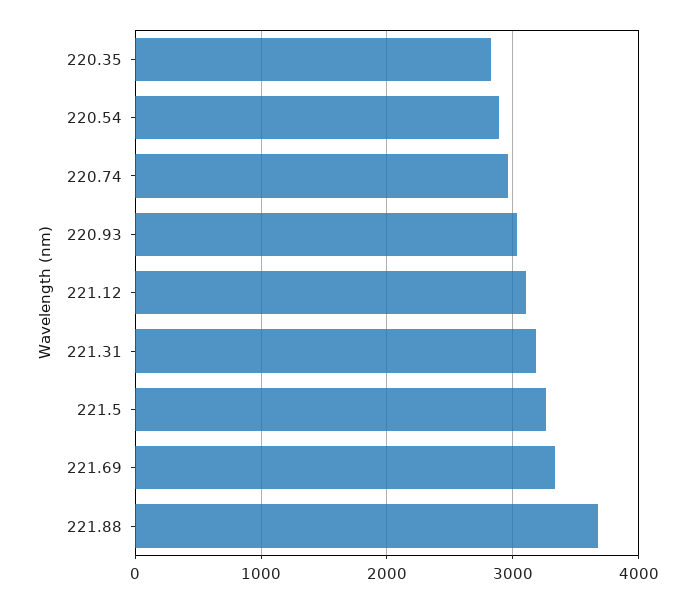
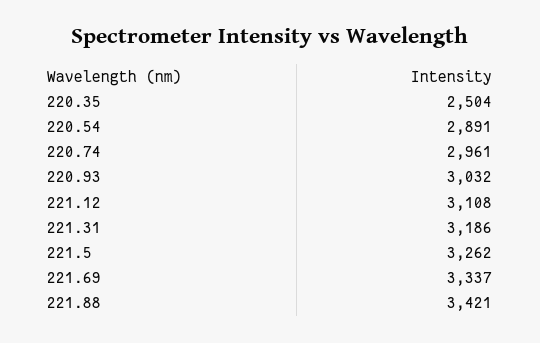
  {
-   "220.35": 2800,
+   "220.35": 2504,
    "220.54": 2891,
    "220.74": 2961,
    "220.93": 3032,
    "221.12": 3108,
    "221.31": 3186,
    "221.5": 3262,
    "221.69": 3337,
-   "221.88": 3700
+   "221.88": 3421
  }

